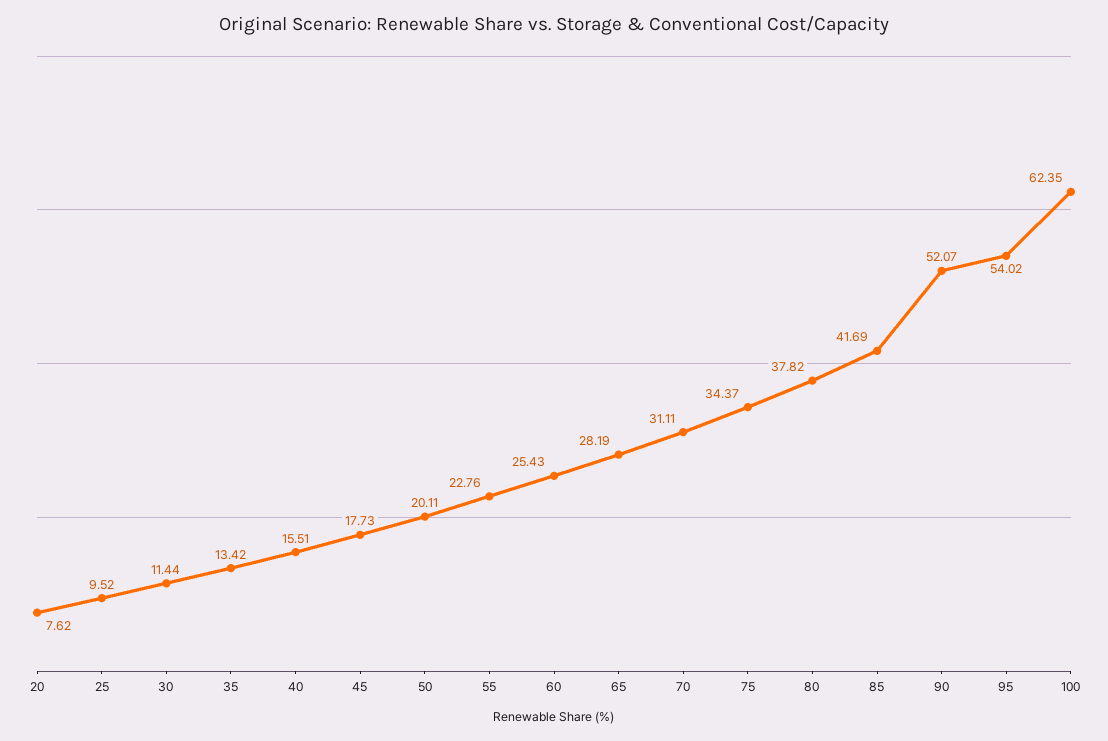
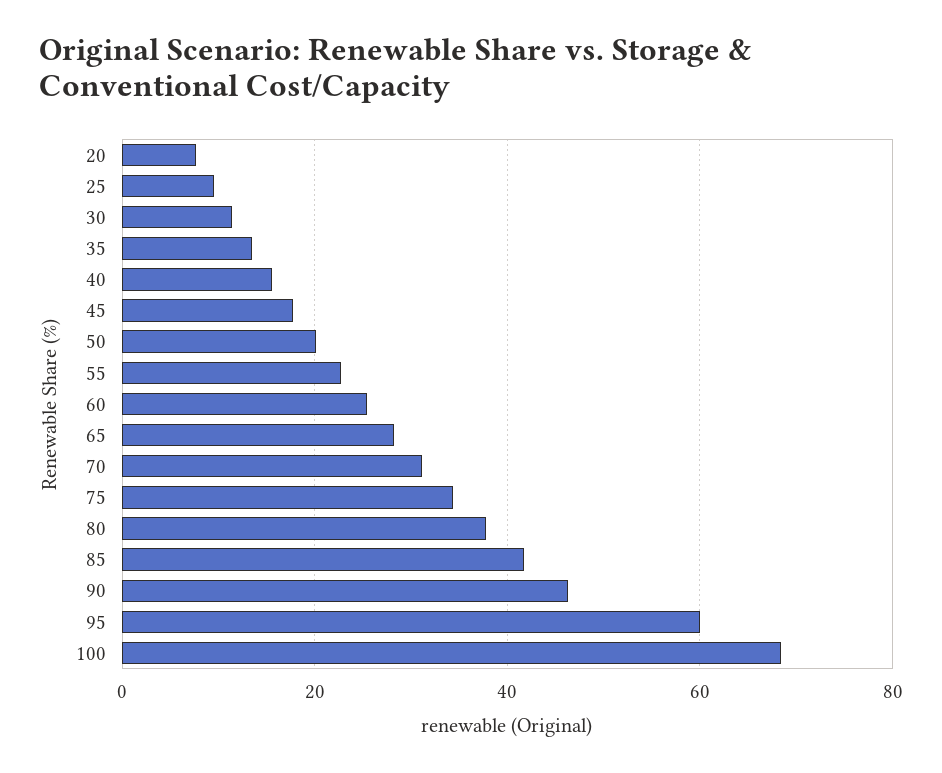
  {
    "20": 7.62,
    "25": 9.52,
    "30": 11.44,
    "35": 13.42,
    "40": 15.51,
    "45": 17.73,
    "50": 20.11,
    "55": 22.76,
    "60": 25.43,
    "65": 28.19,
    "70": 31.11,
    "75": 34.37,
    "80": 37.82,
    "85": 41.69,
-   "90": 52.07,
+   "90": 46,
-   "95": 54.02,
+   "95": 60,
-   "100": 62.35
+   "100": 68
  }

